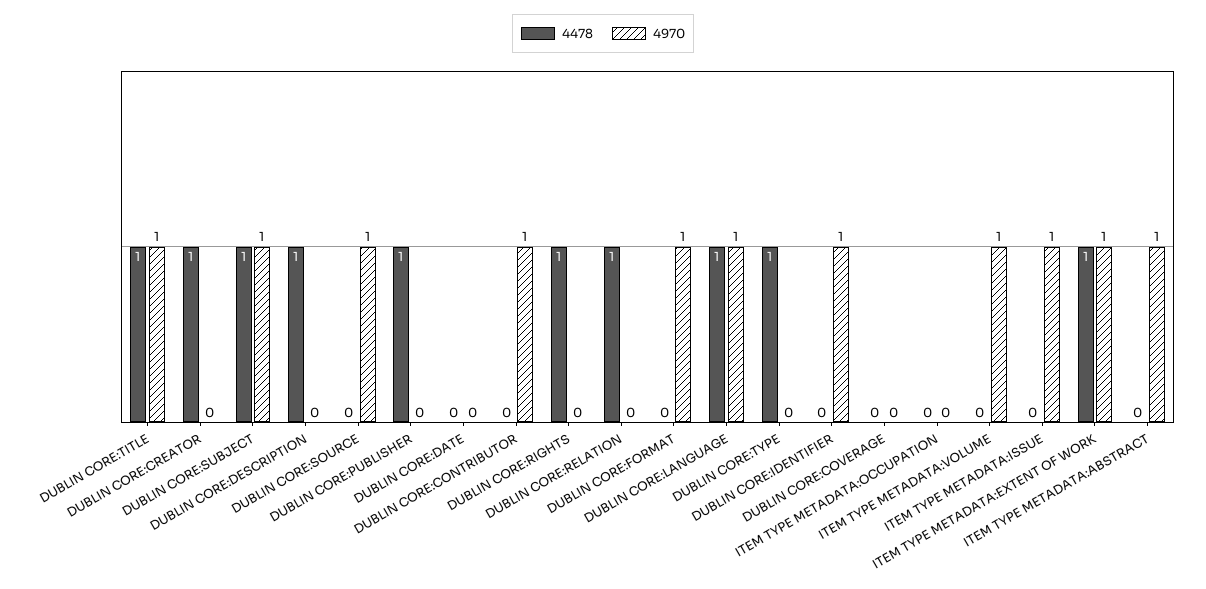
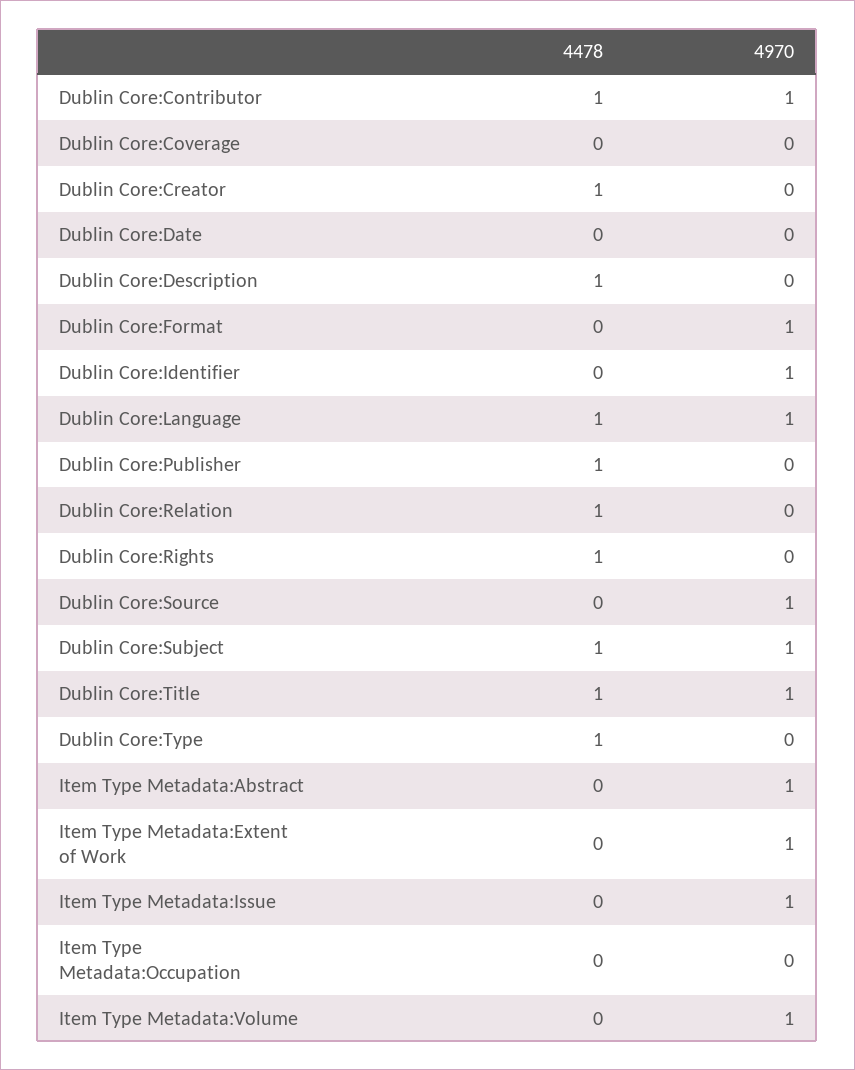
  {
    "4478": {
      "DUBLIN CORE:TITLE": 1,
      "DUBLIN CORE:CREATOR": 1,
      "DUBLIN CORE:SUBJECT": 1,
      "DUBLIN CORE:DESCRIPTION": 1,
      "DUBLIN CORE:SOURCE": 0,
      "DUBLIN CORE:PUBLISHER": 1,
      "DUBLIN CORE:DATE": 0,
-     "DUBLIN CORE:CONTRIBUTOR": 0,
+     "DUBLIN CORE:CONTRIBUTOR": 1,
      "DUBLIN CORE:RIGHTS": 1,
      "DUBLIN CORE:RELATION": 1,
      "DUBLIN CORE:FORMAT": 0,
      "DUBLIN CORE:LANGUAGE": 1,
      "DUBLIN CORE:TYPE": 1,
      "DUBLIN CORE:IDENTIFIER": 0,
      "DUBLIN CORE:COVERAGE": 0,
      "ITEM TYPE METADATA:OCCUPATION": 0,
      "ITEM TYPE METADATA:VOLUME": 0,
      "ITEM TYPE METADATA:ISSUE": 0,
-     "ITEM TYPE METADATA:EXTENT OF WORK": 1,
+     "ITEM TYPE METADATA:EXTENT OF WORK": 0,
      "ITEM TYPE METADATA:ABSTRACT": 0
    },
    "4970": {
      "DUBLIN CORE:TITLE": 1,
      "DUBLIN CORE:CREATOR": 0,
      "DUBLIN CORE:SUBJECT": 1,
      "DUBLIN CORE:DESCRIPTION": 0,
      "DUBLIN CORE:SOURCE": 1,
      "DUBLIN CORE:PUBLISHER": 0,
      "DUBLIN CORE:DATE": 0,
      "DUBLIN CORE:CONTRIBUTOR": 1,
      "DUBLIN CORE:RIGHTS": 0,
      "DUBLIN CORE:RELATION": 0,
      "DUBLIN CORE:FORMAT": 1,
      "DUBLIN CORE:LANGUAGE": 1,
      "DUBLIN CORE:TYPE": 0,
      "DUBLIN CORE:IDENTIFIER": 1,
      "DUBLIN CORE:COVERAGE": 0,
      "ITEM TYPE METADATA:OCCUPATION": 0,
      "ITEM TYPE METADATA:VOLUME": 1,
      "ITEM TYPE METADATA:ISSUE": 1,
      "ITEM TYPE METADATA:EXTENT OF WORK": 1,
      "ITEM TYPE METADATA:ABSTRACT": 1
    }
  }

